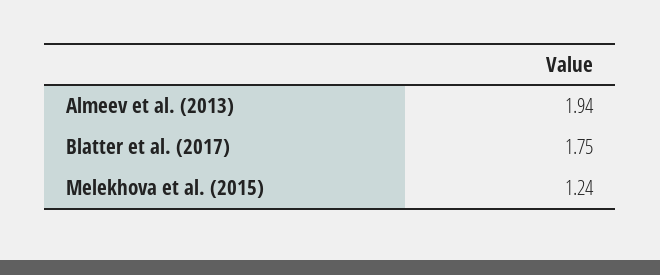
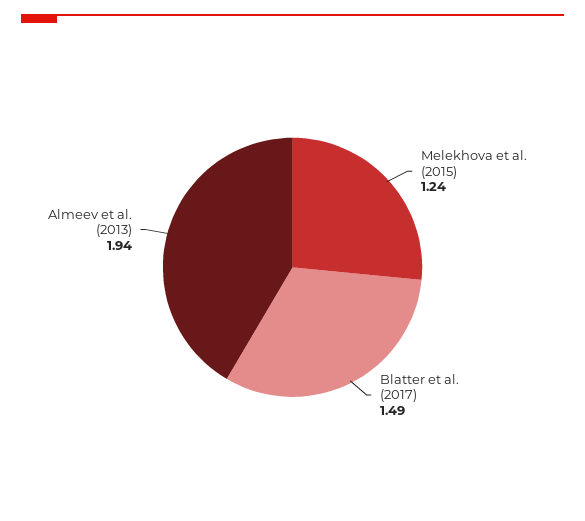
  {
    "Almeev et al. (2013)": 1.94,
-   "Blatter et al. (2017)": 1.75,
+   "Blatter et al. (2017)": 1.49,
    "Melekhova et al. (2015)": 1.24
  }

